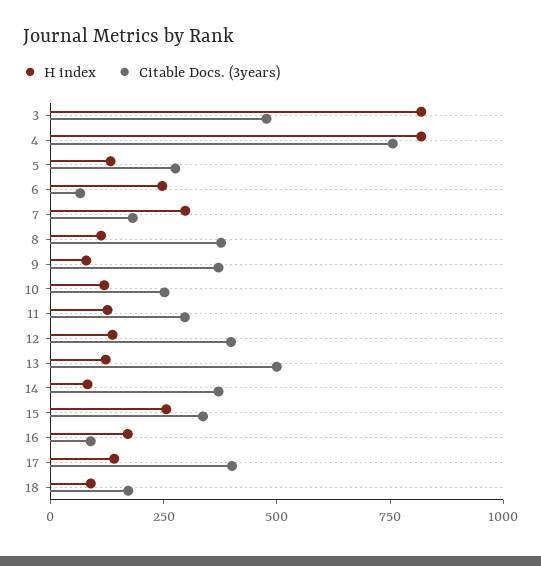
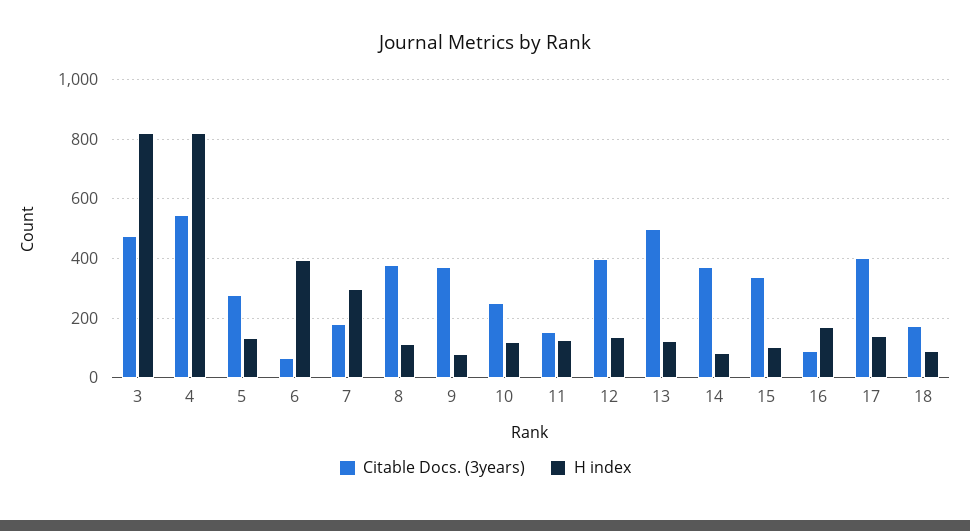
  {
    "H index": {
      "3": 825,
      "4": 825,
      "5": 125,
-     "6": 250,
+     "6": 400,
      "7": 300,
      "8": 100,
      "9": 75,
      "10": 125,
      "11": 125,
      "12": 125,
      "13": 125,
      "14": 75,
-     "15": 250,
+     "15": 100,
      "16": 175,
      "17": 150,
      "18": 100
    },
    "Citable Docs. (3years)": {
      "3": 475,
-     "4": 750,
+     "4": 550,
      "5": 275,
      "6": 75,
      "7": 175,
      "8": 375,
      "9": 375,
      "10": 250,
-     "11": 300,
+     "11": 150,
      "12": 400,
      "13": 500,
      "14": 375,
      "15": 325,
      "16": 100,
      "17": 400,
      "18": 175
    }
  }

